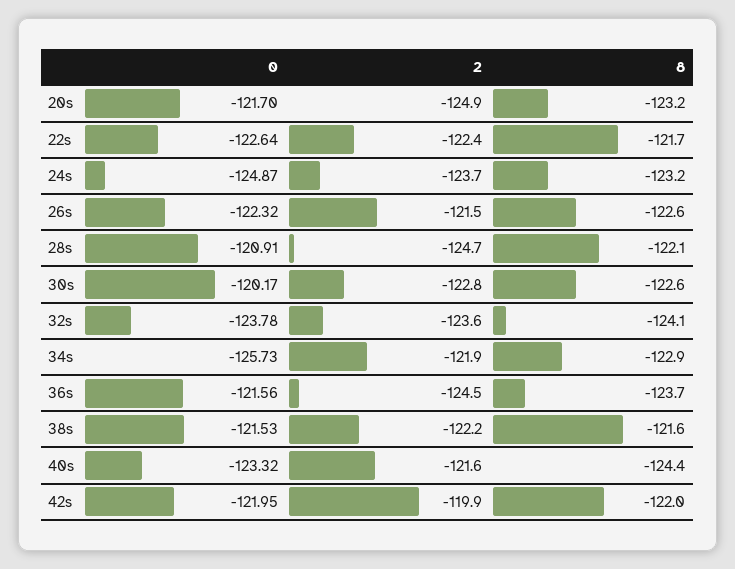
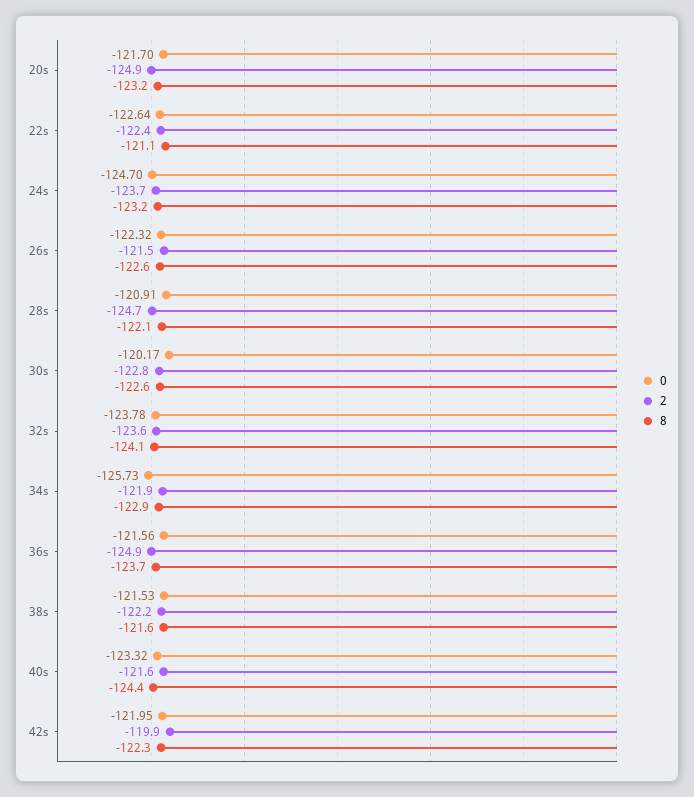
  {
    "0": {
      "20s": -121.7,
      "22s": -122.64,
-     "24s": -124.87,
+     "24s": -124.7,
      "26s": -122.32,
      "28s": -120.91,
      "30s": -120.17,
      "32s": -123.78,
      "34s": -125.73,
      "36s": -121.56,
      "38s": -121.53,
      "40s": -123.32,
      "42s": -121.95
    },
    "2": {
      "20s": -124.9,
      "22s": -122.4,
      "24s": -123.7,
      "26s": -121.5,
      "28s": -124.7,
      "30s": -122.8,
      "32s": -123.6,
      "34s": -121.9,
-     "36s": -124.5,
+     "36s": -124.9,
      "38s": -122.2,
      "40s": -121.6,
      "42s": -119.9
    },
    "8": {
      "20s": -123.2,
-     "22s": -121.7,
+     "22s": -121.1,
      "24s": -123.2,
      "26s": -122.6,
      "28s": -122.1,
      "30s": -122.6,
      "32s": -124.1,
      "34s": -122.9,
      "36s": -123.7,
      "38s": -121.6,
      "40s": -124.4,
-     "42s": -122
+     "42s": -122.3
    }
  }

